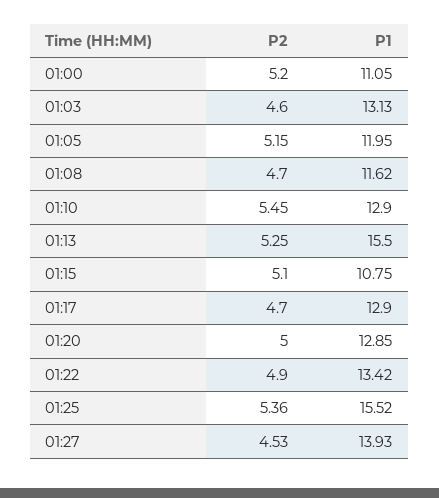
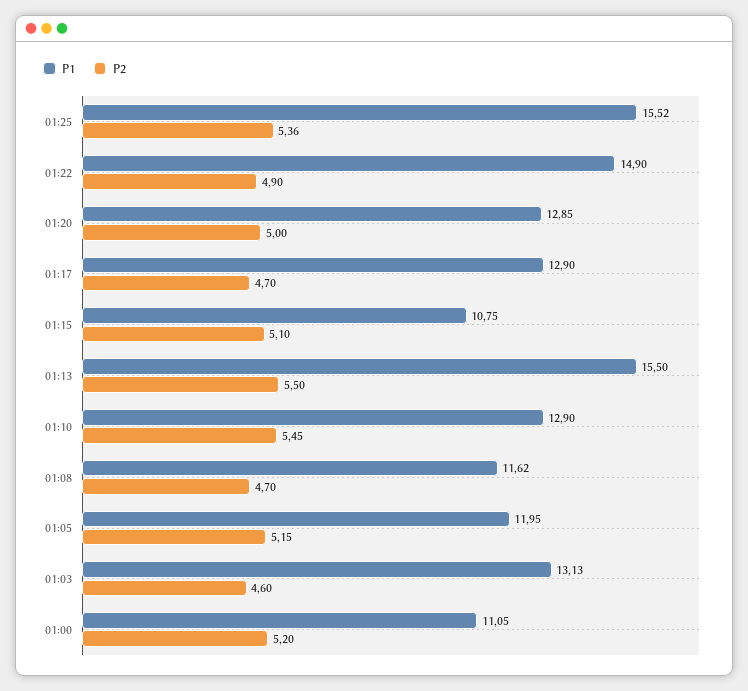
  {
    "P2": {
      "01:00": 5.2,
      "01:03": 4.6,
      "01:05": 5.15,
      "01:08": 4.7,
      "01:10": 5.45,
-     "01:13": 5.25,
+     "01:13": 5.5,
      "01:15": 5.1,
      "01:17": 4.7,
      "01:20": 5,
      "01:22": 4.9,
-     "01:25": 5.36,
+     "01:25": 5.36
-     "01:27": 4.53
    },
    "P1": {
      "01:00": 11.05,
      "01:03": 13.13,
      "01:05": 11.95,
      "01:08": 11.62,
      "01:10": 12.9,
      "01:13": 15.5,
      "01:15": 10.75,
      "01:17": 12.9,
      "01:20": 12.85,
-     "01:22": 13.42,
+     "01:22": 14.9,
-     "01:25": 15.52,
+     "01:25": 15.52
-     "01:27": 13.93
    }
  }

